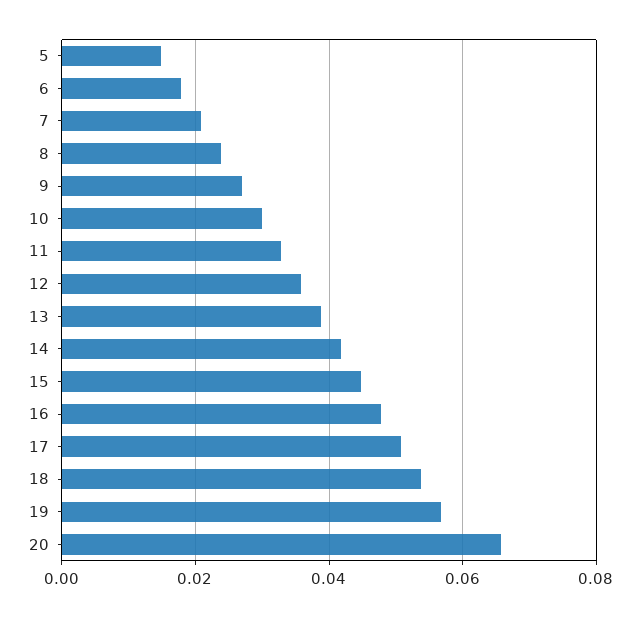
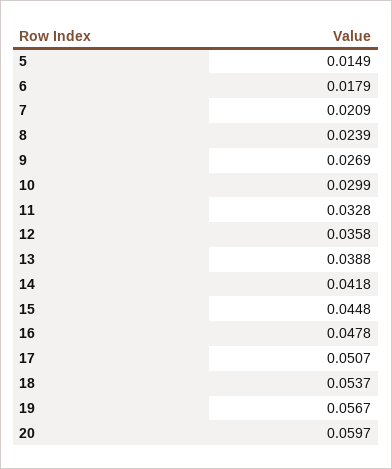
  {
    "5": 0.0149,
    "6": 0.0179,
    "7": 0.0209,
    "8": 0.0239,
    "9": 0.0269,
    "10": 0.0299,
    "11": 0.0328,
    "12": 0.0358,
    "13": 0.0388,
    "14": 0.0418,
    "15": 0.0448,
    "16": 0.0478,
    "17": 0.0507,
    "18": 0.0537,
    "19": 0.0567,
-   "20": 0.066
+   "20": 0.0597
  }

